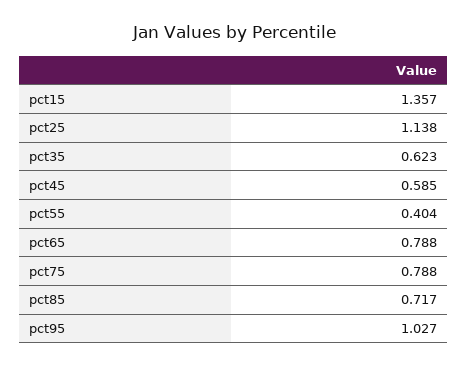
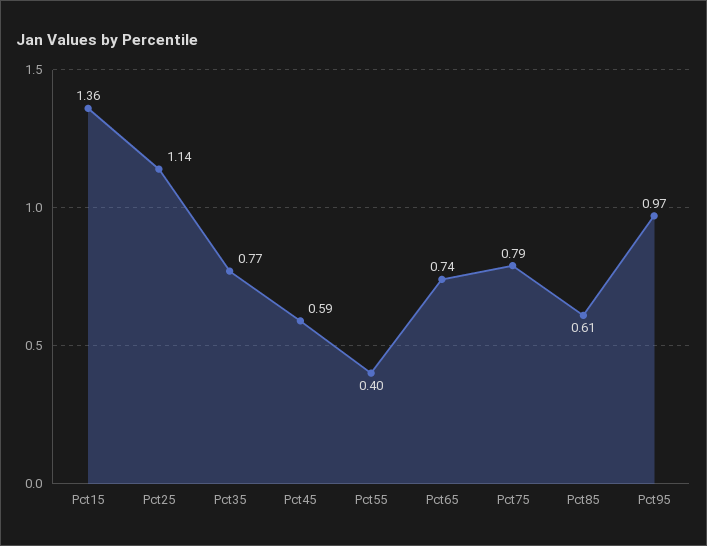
  {
    "pct15": 1.357,
    "pct25": 1.138,
-   "pct35": 0.623,
+   "pct35": 0.77,
    "pct45": 0.585,
    "pct55": 0.404,
-   "pct65": 0.788,
+   "pct65": 0.74,
    "pct75": 0.788,
-   "pct85": 0.717,
+   "pct85": 0.61,
-   "pct95": 1.027
+   "pct95": 0.97
  }

